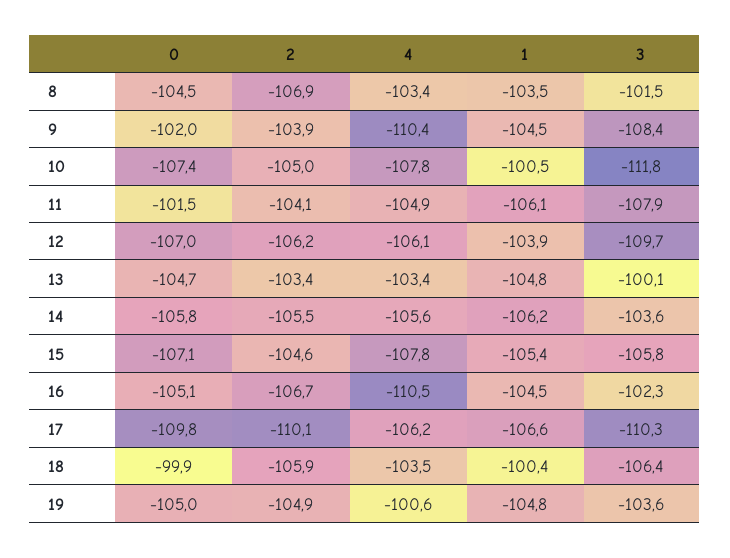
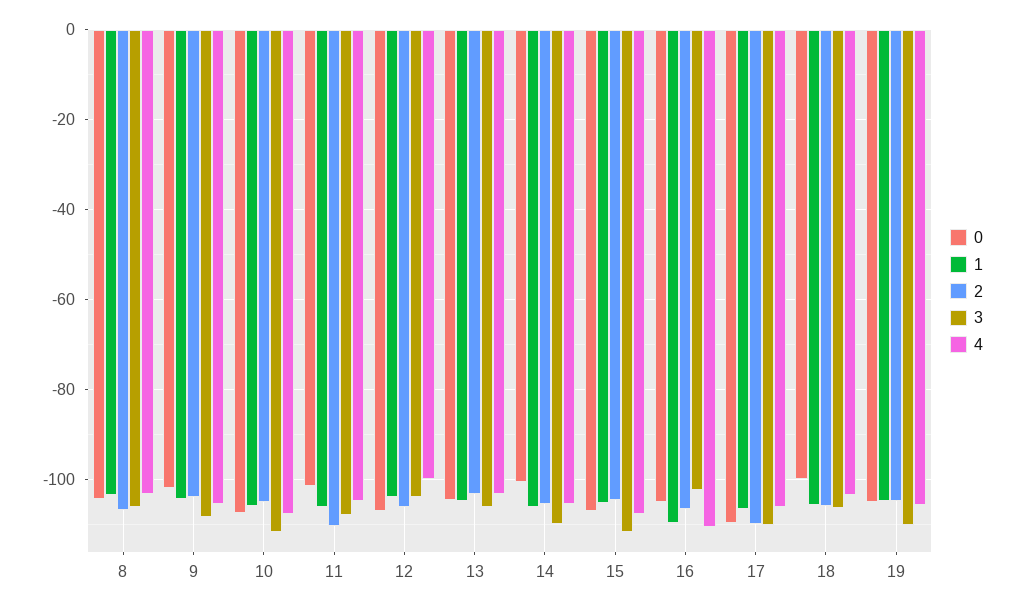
  {
    "0": {
      "8": -104.5,
      "9": -102,
      "10": -107.4,
      "11": -101.5,
      "12": -107,
      "13": -104.7,
-     "14": -105.8,
+     "14": -100,
      "15": -107.1,
      "16": -105.1,
      "17": -109.8,
      "18": -99.9,
      "19": -105
    },
    "2": {
      "8": -106.9,
      "9": -103.9,
      "10": -105,
-     "11": -104.1,
+     "11": -110,
      "12": -106.2,
      "13": -103.4,
      "14": -105.5,
      "15": -104.6,
      "16": -106.7,
      "17": -110.1,
      "18": -105.9,
      "19": -104.9
    },
    "4": {
      "8": -103.4,
-     "9": -110.4,
+     "9": -106,
      "10": -107.8,
      "11": -104.9,
-     "12": -106.1,
+     "12": -100,
      "13": -103.4,
      "14": -105.6,
      "15": -107.8,
      "16": -110.5,
      "17": -106.2,
      "18": -103.5,
-     "19": -100.6
+     "19": -106
    },
    "1": {
      "8": -103.5,
      "9": -104.5,
-     "10": -100.5,
+     "10": -106,
      "11": -106.1,
      "12": -103.9,
      "13": -104.8,
      "14": -106.2,
      "15": -105.4,
-     "16": -104.5,
+     "16": -110,
      "17": -106.6,
-     "18": -100.4,
+     "18": -106,
      "19": -104.8
    },
    "3": {
-     "8": -101.5,
+     "8": -106,
      "9": -108.4,
      "10": -111.8,
      "11": -107.9,
-     "12": -109.7,
+     "12": -104,
-     "13": -100.1,
+     "13": -106,
-     "14": -103.6,
+     "14": -110,
-     "15": -105.8,
+     "15": -112,
      "16": -102.3,
      "17": -110.3,
      "18": -106.4,
-     "19": -103.6
+     "19": -110
    }
  }

